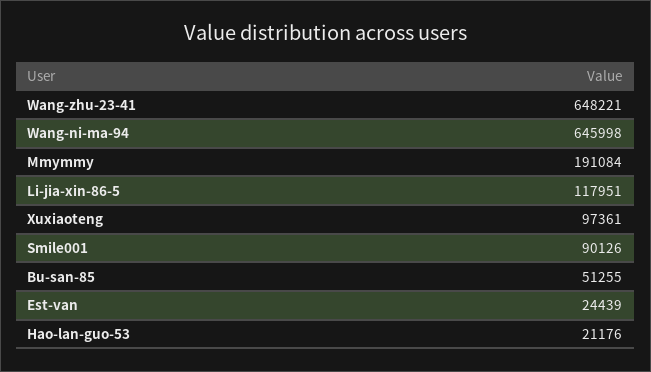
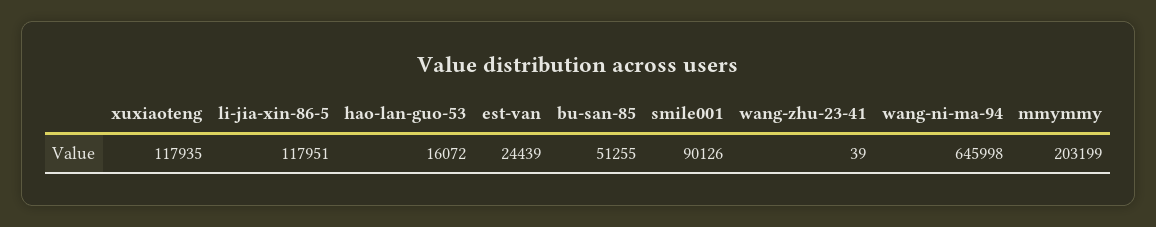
  {
-   "Wang-zhu-23-41": 648221,
+   "Wang-zhu-23-41": 39,
    "Wang-ni-ma-94": 645998,
-   "Mmymmy": 191084,
+   "Mmymmy": 203199,
    "Li-jia-xin-86-5": 117951,
-   "Xuxiaoteng": 97361,
+   "Xuxiaoteng": 117935,
    "Smile001": 90126,
    "Bu-san-85": 51255,
    "Est-van": 24439,
-   "Hao-lan-guo-53": 21176
+   "Hao-lan-guo-53": 16072
  }

